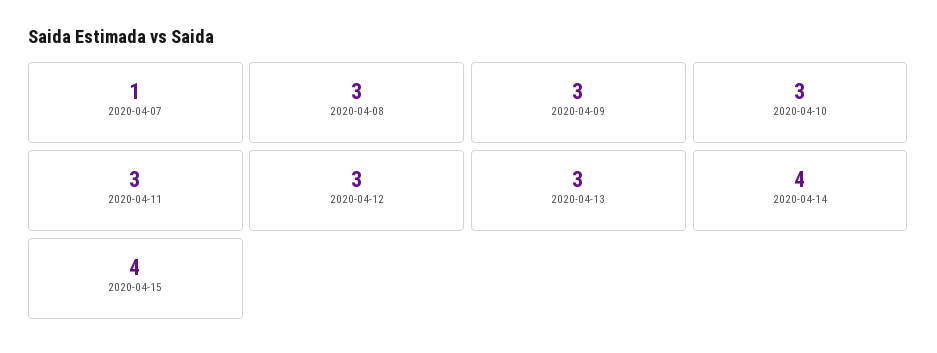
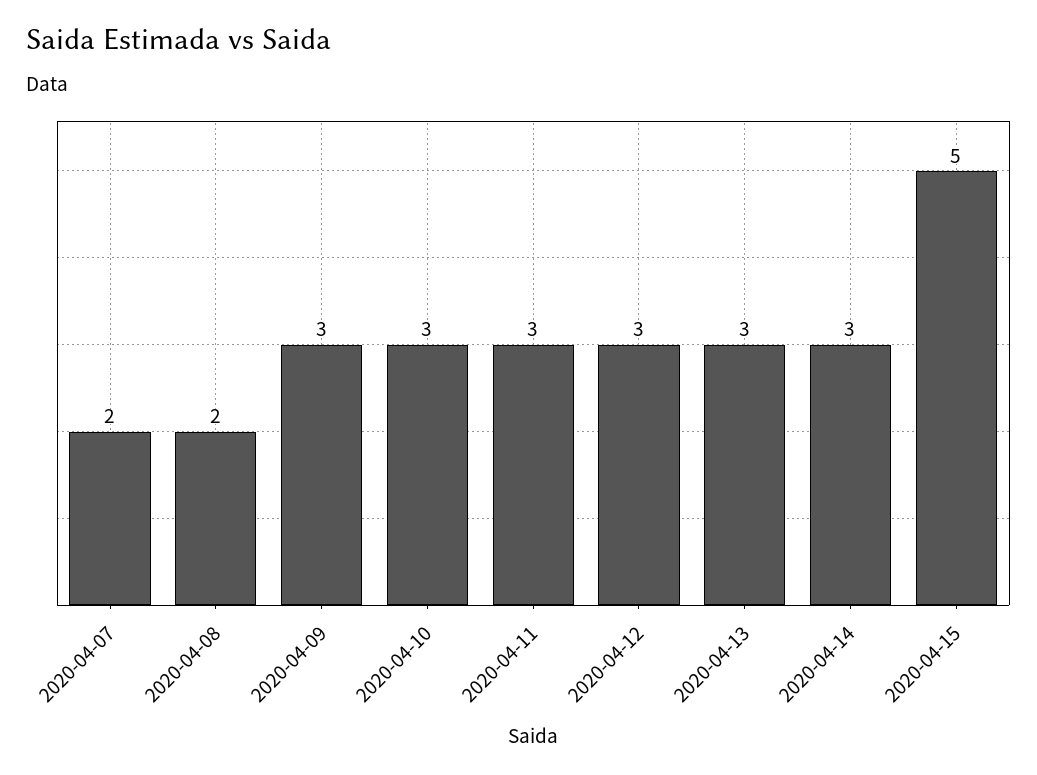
  {
-   "2020-04-07": 1,
+   "2020-04-07": 2,
-   "2020-04-08": 3,
+   "2020-04-08": 2,
    "2020-04-09": 3,
    "2020-04-10": 3,
    "2020-04-11": 3,
    "2020-04-12": 3,
    "2020-04-13": 3,
-   "2020-04-14": 4,
+   "2020-04-14": 3,
-   "2020-04-15": 4
+   "2020-04-15": 5
  }

